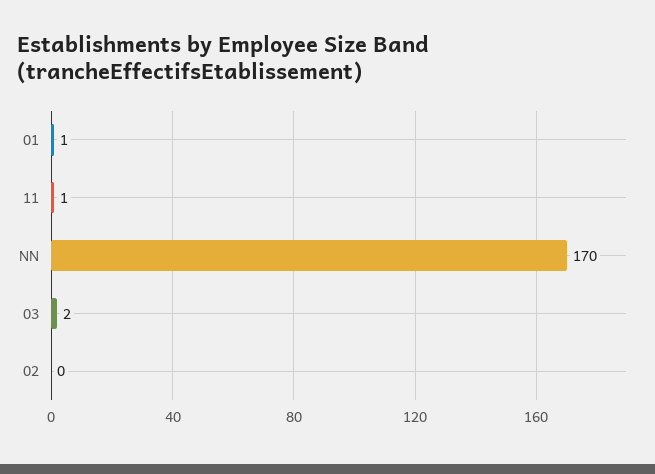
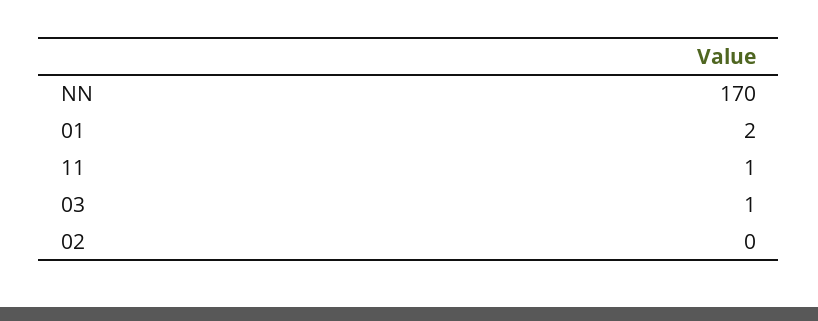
  {
-   "01": 1,
+   "01": 2,
    "11": 1,
    "NN": 170,
-   "03": 2,
+   "03": 1,
    "02": 0
  }

